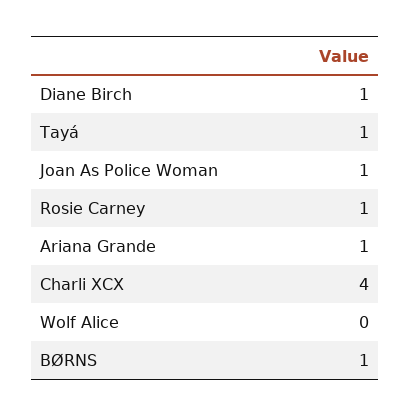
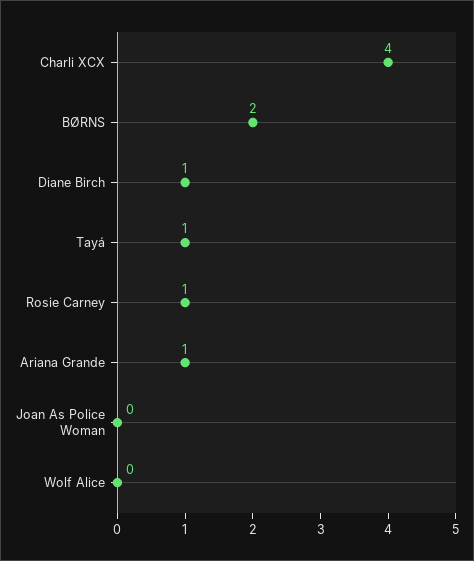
  {
    "Diane Birch": 1,
    "Tayá": 1,
-   "Joan As Police Woman": 1,
+   "Joan As Police Woman": 0,
    "Rosie Carney": 1,
    "Ariana Grande": 1,
    "Charli XCX": 4,
    "Wolf Alice": 0,
-   "BØRNS": 1
+   "BØRNS": 2
  }

